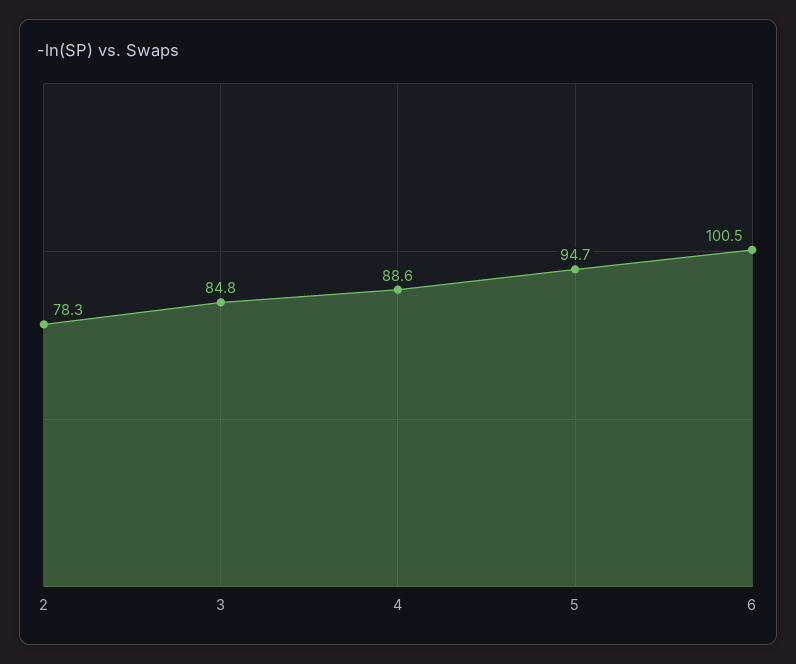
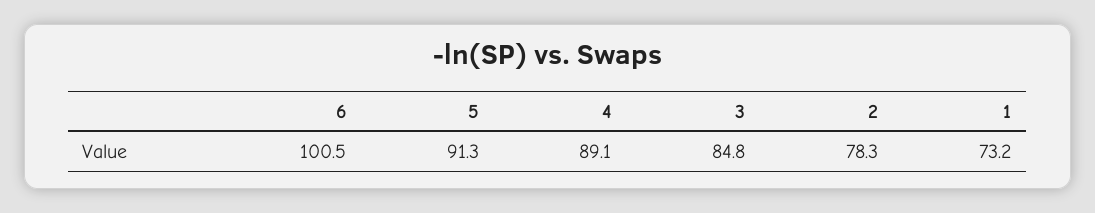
  {
    "2": 78.3,
    "3": 84.8,
-   "4": 88.6,
+   "4": 89.1,
-   "5": 94.7,
+   "5": 91.3,
-   "6": 100.5
+   "6": 100.5,
+   "1": 73.2
  }

